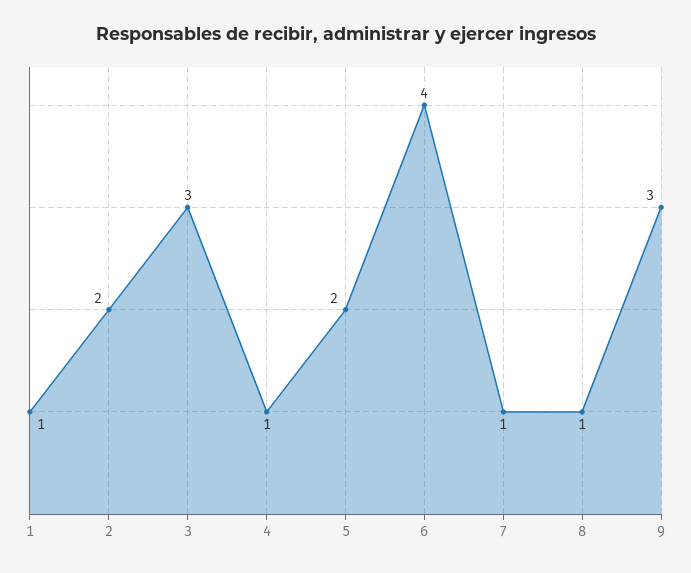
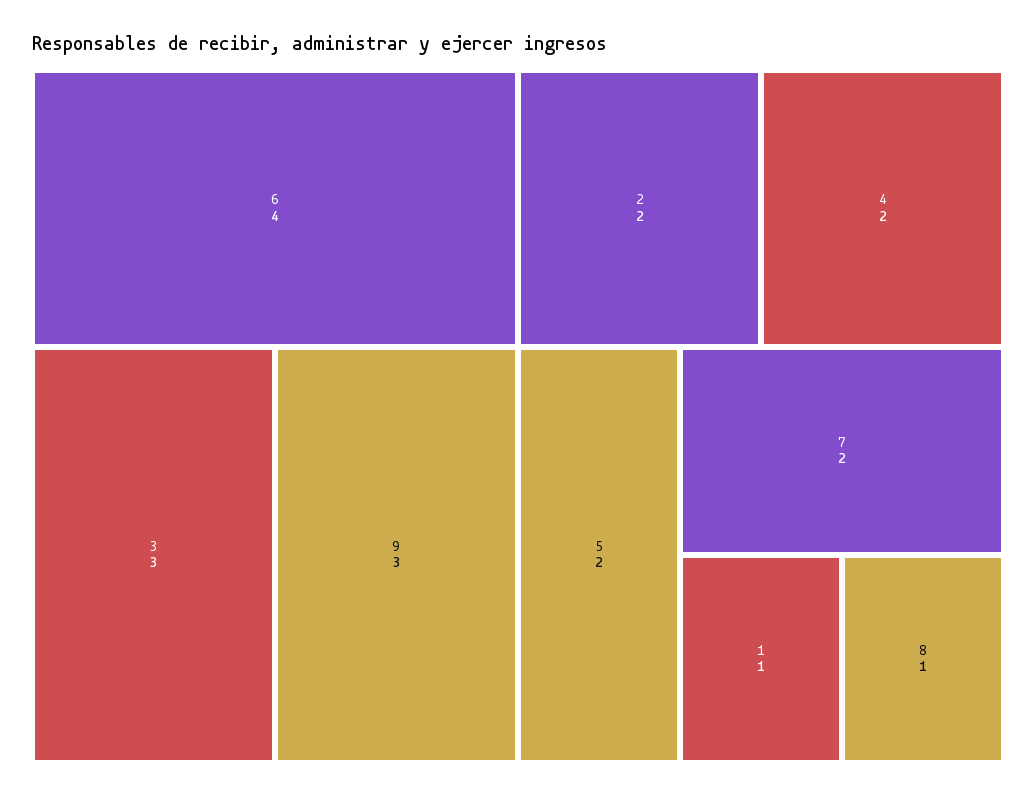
  {
    "1": 1,
    "2": 2,
    "3": 3,
-   "4": 1,
+   "4": 2,
    "5": 2,
    "6": 4,
-   "7": 1,
+   "7": 2,
    "8": 1,
    "9": 3
  }

